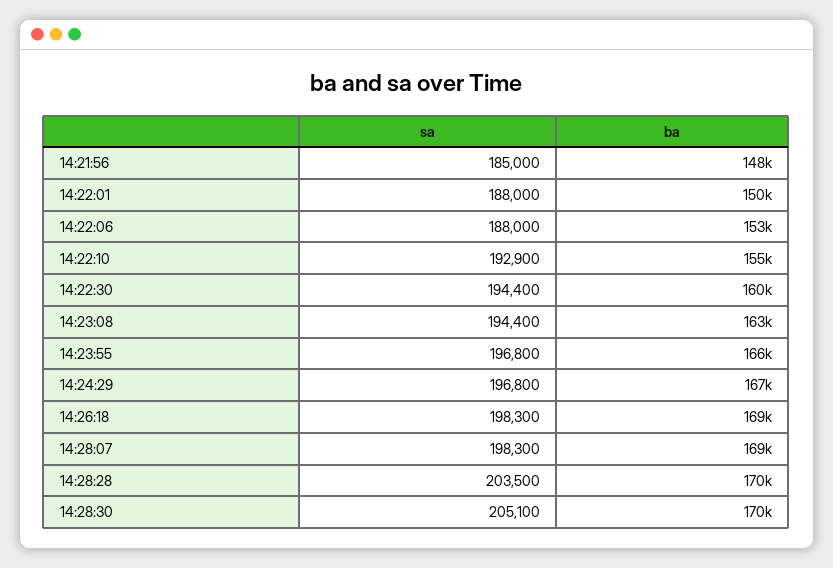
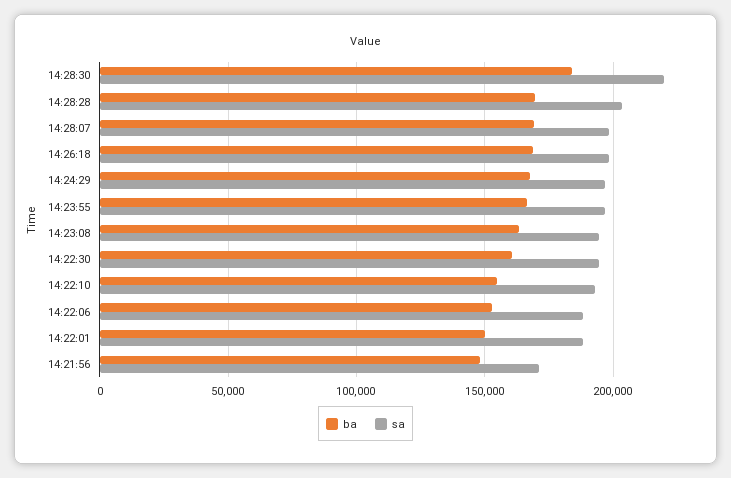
  {
    "sa": {
-     "14:21:56": 185000,
+     "14:21:56": 170000,
      "14:22:01": 188000,
      "14:22:06": 188000,
      "14:22:10": 192900,
      "14:22:30": 194400,
      "14:23:08": 194400,
      "14:23:55": 196800,
      "14:24:29": 196800,
      "14:26:18": 198300,
      "14:28:07": 198300,
      "14:28:28": 203500,
-     "14:28:30": 205100
+     "14:28:30": 220000
    },
    "ba": {
      "14:21:56": 148000,
      "14:22:01": 150000,
      "14:22:06": 153000,
      "14:22:10": 155000,
      "14:22:30": 160000,
      "14:23:08": 163000,
      "14:23:55": 166000,
      "14:24:29": 167000,
      "14:26:18": 169000,
      "14:28:07": 169000,
      "14:28:28": 170000,
-     "14:28:30": 170000
+     "14:28:30": 185000
    }
  }

